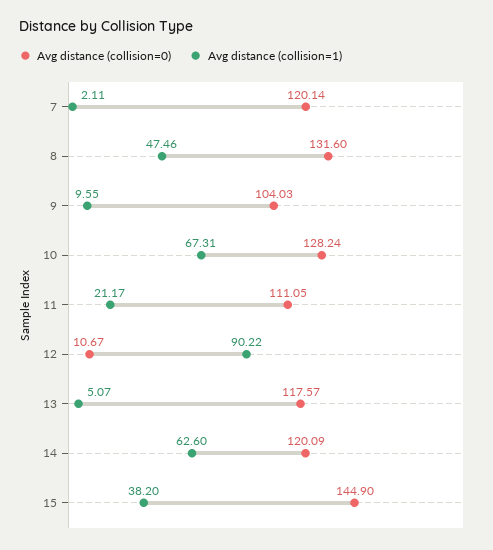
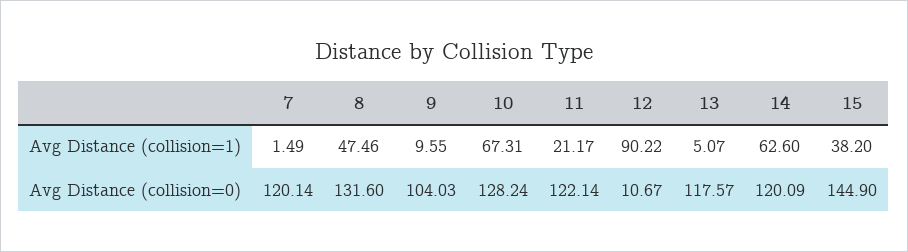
  {
    "Avg distance (collision=0)": {
      "7": 120.14,
      "8": 131.6,
      "9": 104.03,
      "10": 128.24,
-     "11": 111.05,
+     "11": 122.14,
      "12": 10.67,
      "13": 117.57,
      "14": 120.09,
      "15": 144.9
    },
    "Avg distance (collision=1)": {
-     "7": 2.11,
+     "7": 1.49,
      "8": 47.46,
      "9": 9.55,
      "10": 67.31,
      "11": 21.17,
      "12": 90.22,
      "13": 5.07,
      "14": 62.6,
      "15": 38.2
    }
  }

